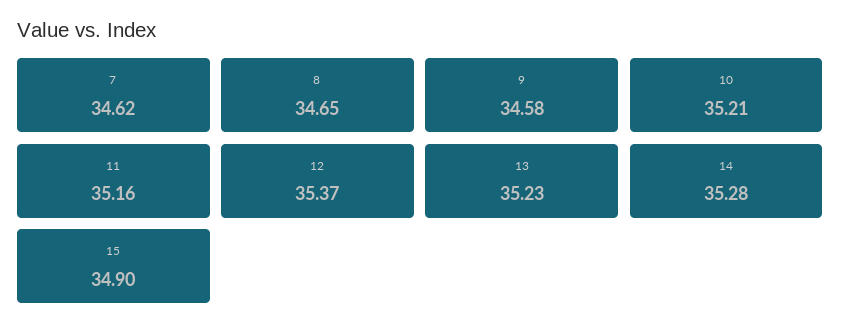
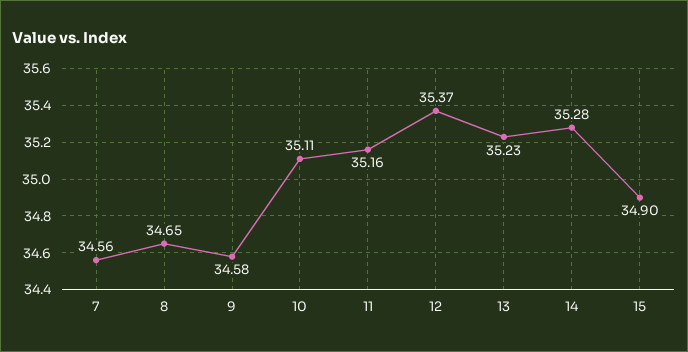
  {
-   "7": 34.62,
+   "7": 34.56,
    "8": 34.65,
    "9": 34.58,
-   "10": 35.21,
+   "10": 35.11,
    "11": 35.16,
    "12": 35.37,
    "13": 35.23,
    "14": 35.28,
    "15": 34.9
  }

